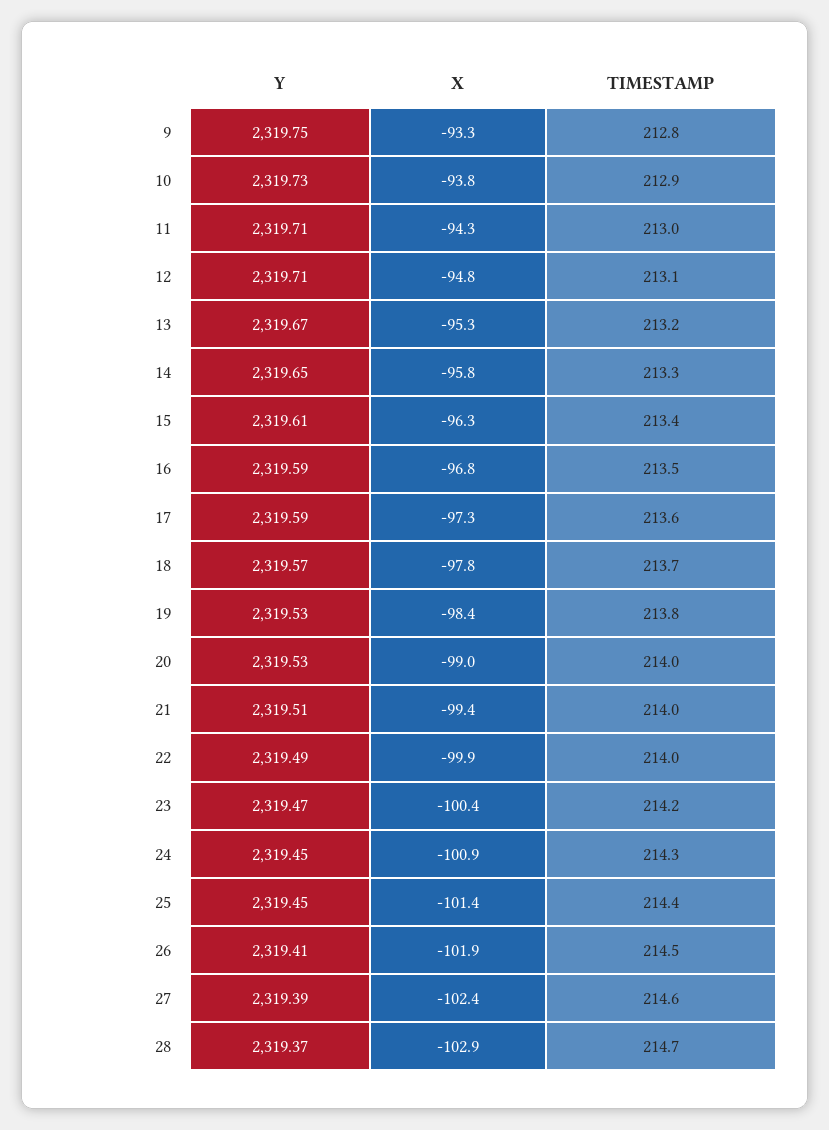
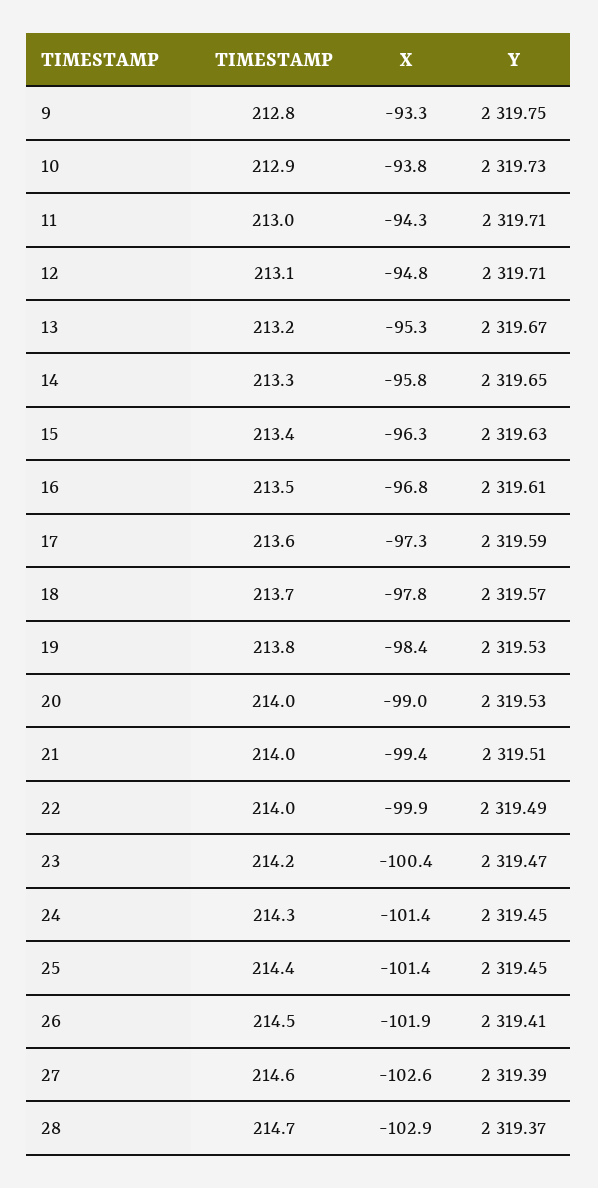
  {
    "Y": {
      "9": 2319.75,
      "10": 2319.73,
      "11": 2319.71,
      "12": 2319.71,
      "13": 2319.67,
      "14": 2319.65,
-     "15": 2319.61,
+     "15": 2319.63,
-     "16": 2319.59,
+     "16": 2319.61,
      "17": 2319.59,
      "18": 2319.57,
      "19": 2319.53,
      "20": 2319.53,
      "21": 2319.51,
      "22": 2319.49,
      "23": 2319.47,
      "24": 2319.45,
      "25": 2319.45,
      "26": 2319.41,
      "27": 2319.39,
      "28": 2319.37
    },
    "X": {
      "9": -93.3,
      "10": -93.8,
      "11": -94.3,
      "12": -94.8,
      "13": -95.3,
      "14": -95.8,
      "15": -96.3,
      "16": -96.8,
      "17": -97.3,
      "18": -97.8,
      "19": -98.4,
      "20": -99,
      "21": -99.4,
      "22": -99.9,
      "23": -100.4,
-     "24": -100.9,
+     "24": -101.4,
      "25": -101.4,
      "26": -101.9,
-     "27": -102.4,
+     "27": -102.6,
      "28": -102.9
    },
    "TIMESTAMP": {
      "9": 212.8,
      "10": 212.9,
      "11": 213,
      "12": 213.1,
      "13": 213.2,
      "14": 213.3,
      "15": 213.4,
      "16": 213.5,
      "17": 213.6,
      "18": 213.7,
      "19": 213.8,
      "20": 214,
      "21": 214,
      "22": 214,
      "23": 214.2,
      "24": 214.3,
      "25": 214.4,
      "26": 214.5,
      "27": 214.6,
      "28": 214.7
    }
  }

